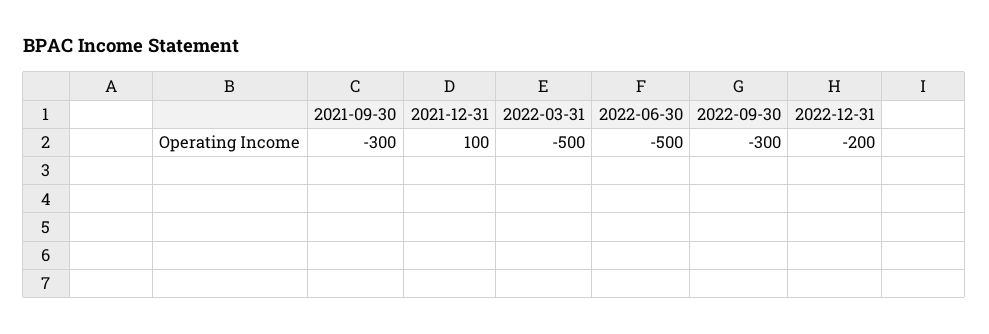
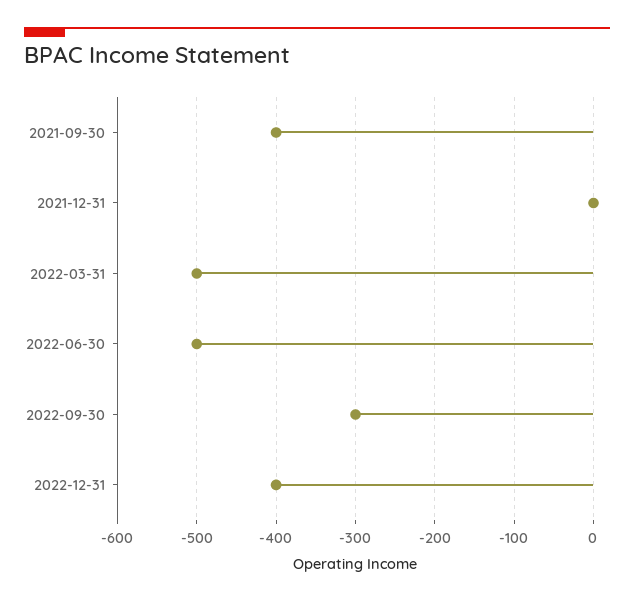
  {
-   "2021-09-30": -300,
+   "2021-09-30": -400,
-   "2021-12-31": 100,
+   "2021-12-31": 0,
    "2022-03-31": -500,
    "2022-06-30": -500,
    "2022-09-30": -300,
-   "2022-12-31": -200
+   "2022-12-31": -400
  }

